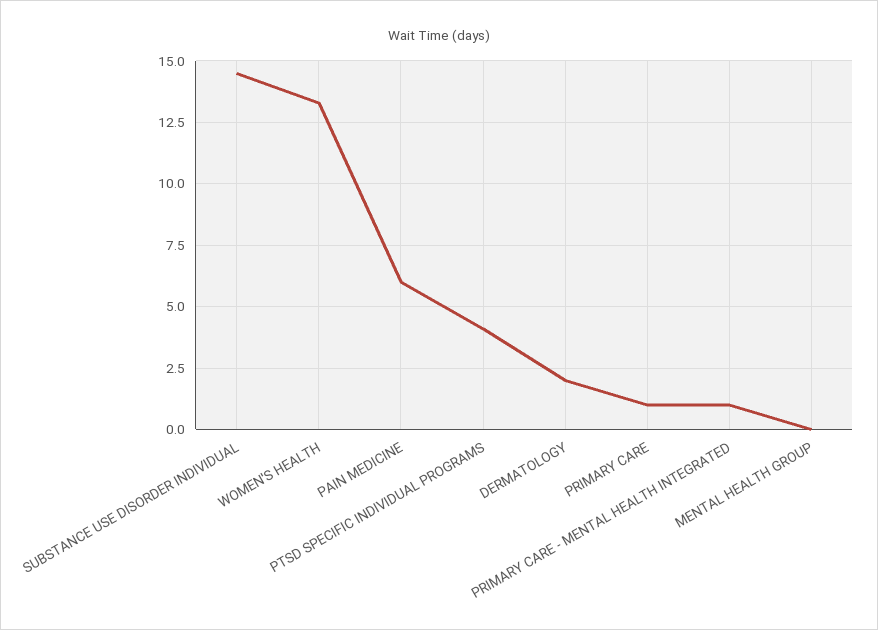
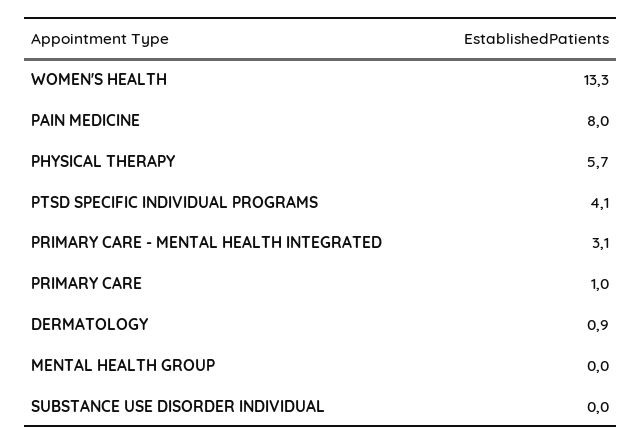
  {
-   "SUBSTANCE USE DISORDER INDIVIDUAL": 14.5,
+   "SUBSTANCE USE DISORDER INDIVIDUAL": 0,
    "WOMEN'S HEALTH": 13.3,
-   "PAIN MEDICINE": 6,
+   "PAIN MEDICINE": 8,
    "PTSD SPECIFIC INDIVIDUAL PROGRAMS": 4.1,
-   "DERMATOLOGY": 2,
+   "DERMATOLOGY": 0.9,
    "PRIMARY CARE": 1,
-   "PRIMARY CARE - MENTAL HEALTH INTEGRATED": 1,
+   "PRIMARY CARE - MENTAL HEALTH INTEGRATED": 3.1,
-   "MENTAL HEALTH GROUP": 0
+   "MENTAL HEALTH GROUP": 0,
+   "PHYSICAL THERAPY": 5.7
  }

